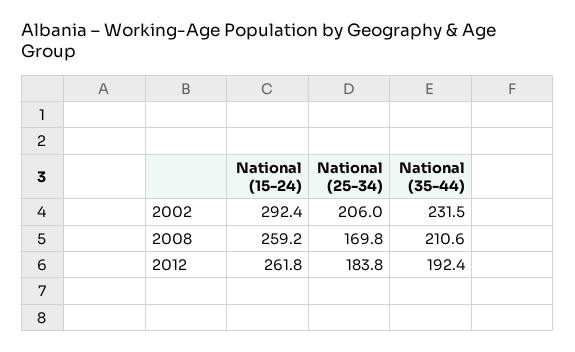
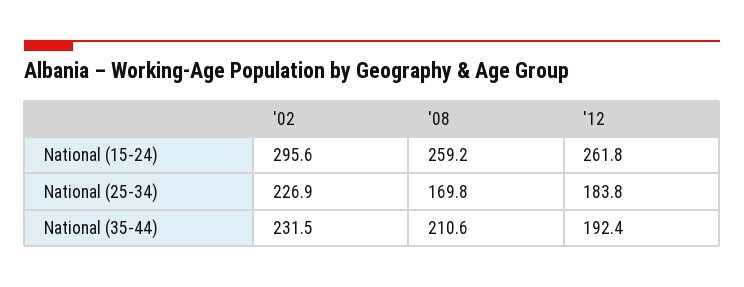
  {
    "National (15-24)": {
-     "2002": 292.4,
+     "2002": 295.6,
      "2008": 259.2,
      "2012": 261.8
    },
    "National (25-34)": {
-     "2002": 206,
+     "2002": 226.9,
      "2008": 169.8,
      "2012": 183.8
    },
    "National (35-44)": {
      "2002": 231.5,
      "2008": 210.6,
      "2012": 192.4
    }
  }

